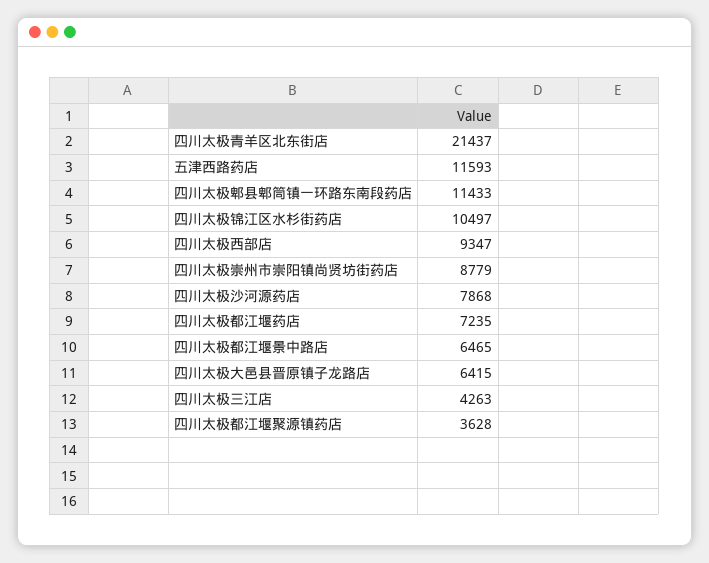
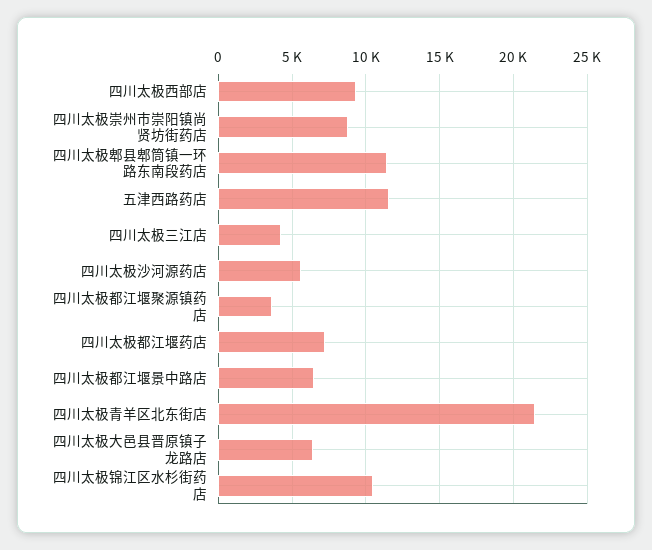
  {
    "四川太极青羊区北东街店": 21437,
    "五津西路药店": 11593,
    "四川太极郫县郫筒镇一环路东南段药店": 11433,
    "四川太极锦江区水杉街药店": 10497,
    "四川太极西部店": 9347,
    "四川太极崇州市崇阳镇尚贤坊街药店": 8779,
-   "四川太极沙河源药店": 7868,
+   "四川太极沙河源药店": 5500,
    "四川太极都江堰药店": 7235,
    "四川太极都江堰景中路店": 6465,
    "四川太极大邑县晋原镇子龙路店": 6415,
    "四川太极三江店": 4263,
    "四川太极都江堰聚源镇药店": 3628
  }

